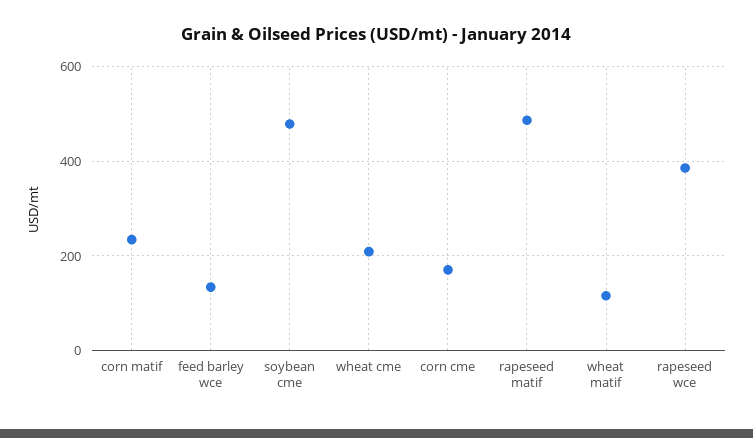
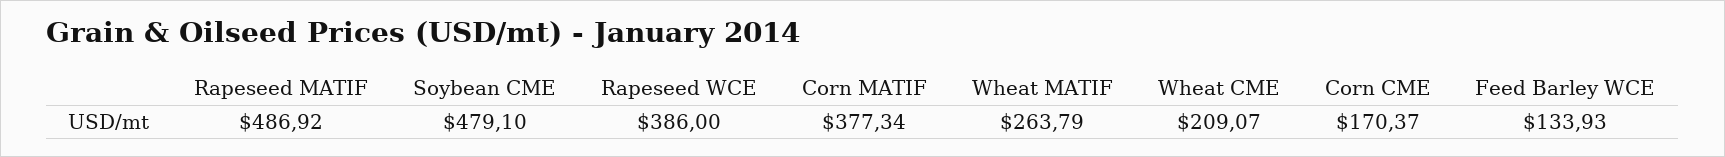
  {
-   "corn matif": 240,
+   "corn matif": 377.34,
    "feed barley wce": 133.93,
    "soybean cme": 479.1,
    "wheat cme": 209.07,
    "corn cme": 170.37,
    "rapeseed matif": 486.92,
-   "wheat matif": 120,
+   "wheat matif": 263.79,
    "rapeseed wce": 386
  }

